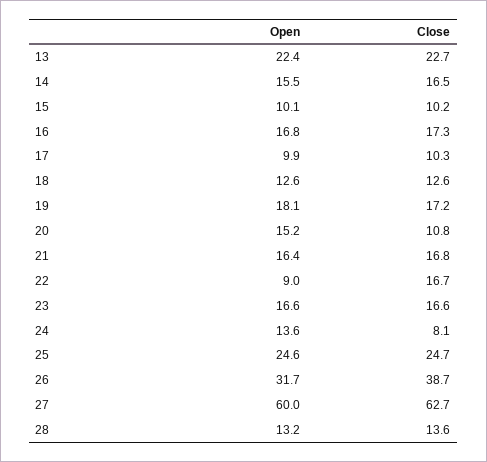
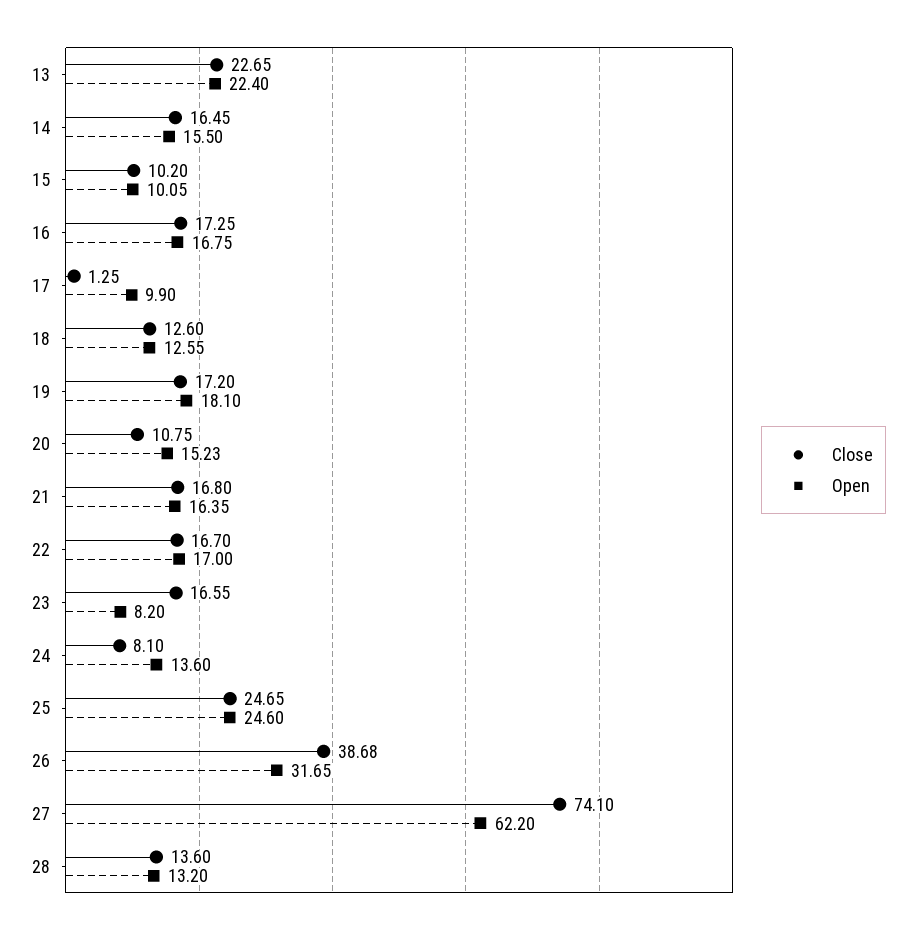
  {
    "Open": {
      "13": 22.4,
      "14": 15.5,
      "15": 10.05,
      "16": 16.75,
      "17": 9.9,
      "18": 12.55,
      "19": 18.1,
      "20": 15.23,
      "21": 16.35,
-     "22": 9,
+     "22": 17,
-     "23": 16.6,
+     "23": 8.2,
      "24": 13.6,
      "25": 24.6,
      "26": 31.65,
-     "27": 60,
+     "27": 62.2,
      "28": 13.2
    },
    "Close": {
      "13": 22.65,
      "14": 16.45,
      "15": 10.2,
      "16": 17.25,
-     "17": 10.3,
+     "17": 1.25,
      "18": 12.6,
      "19": 17.2,
      "20": 10.75,
      "21": 16.8,
      "22": 16.7,
      "23": 16.55,
      "24": 8.1,
      "25": 24.65,
      "26": 38.68,
-     "27": 62.7,
+     "27": 74.1,
      "28": 13.6
    }
  }

